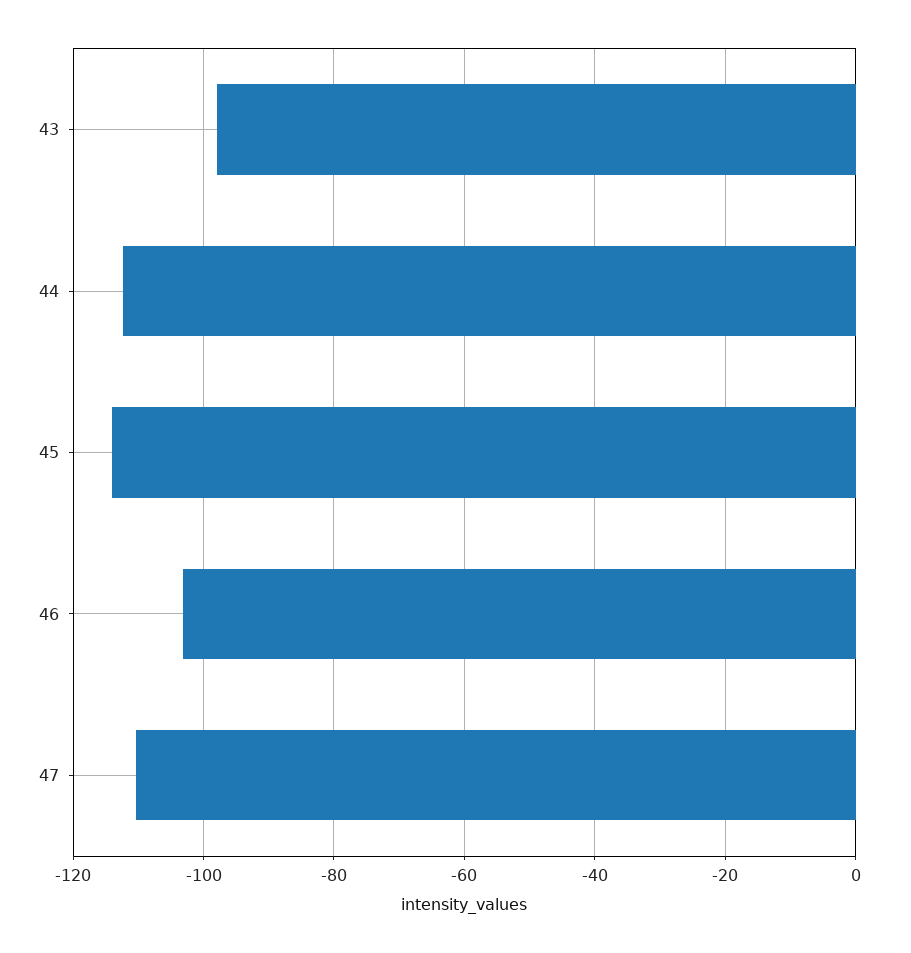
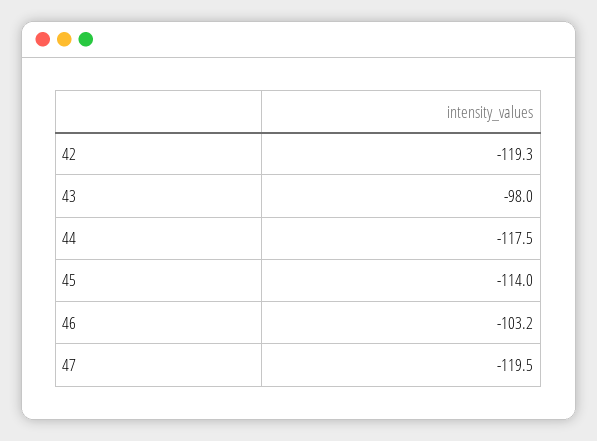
  {
    "43": -98,
-   "44": -112,
+   "44": -117.5,
    "45": -114,
    "46": -103.2,
-   "47": -110
+   "47": -119.5,
+   "42": -119.3
  }

